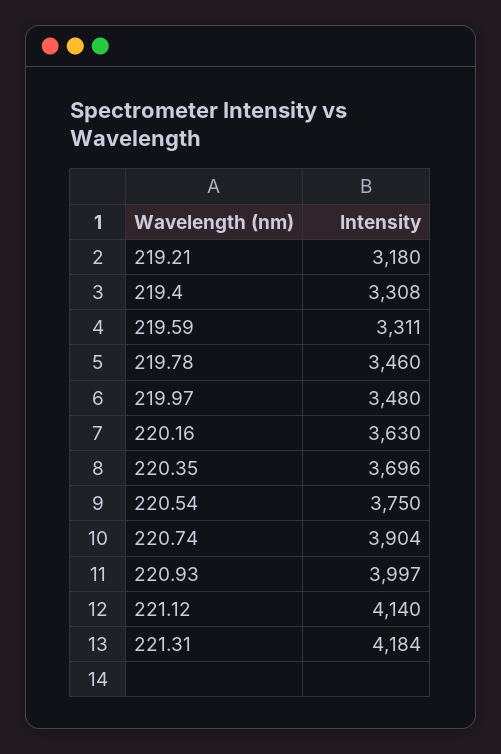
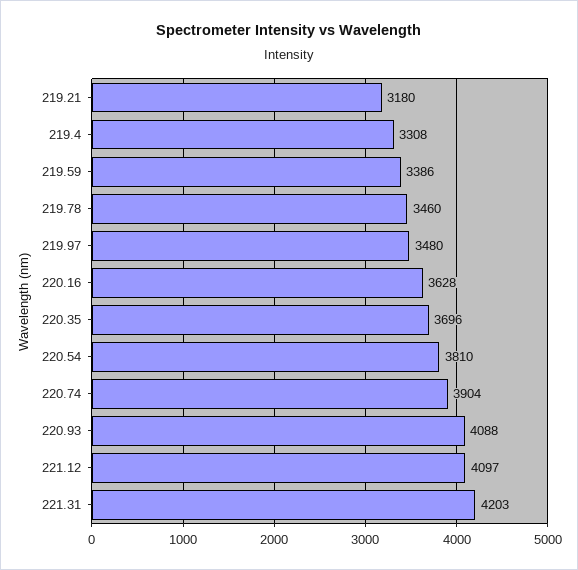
  {
    "219.21": 3180,
    "219.4": 3308,
-   "219.59": 3311,
+   "219.59": 3386,
    "219.78": 3460,
    "219.97": 3480,
-   "220.16": 3630,
+   "220.16": 3628,
    "220.35": 3696,
-   "220.54": 3750,
+   "220.54": 3810,
    "220.74": 3904,
-   "220.93": 3997,
+   "220.93": 4088,
-   "221.12": 4140,
+   "221.12": 4097,
-   "221.31": 4184
+   "221.31": 4203
  }

